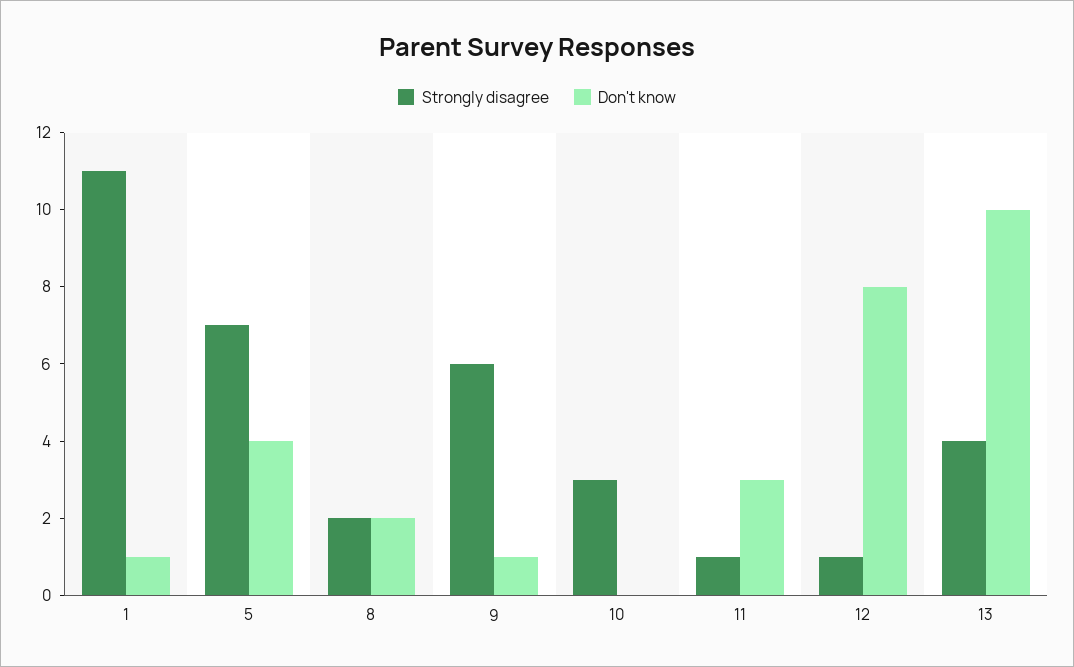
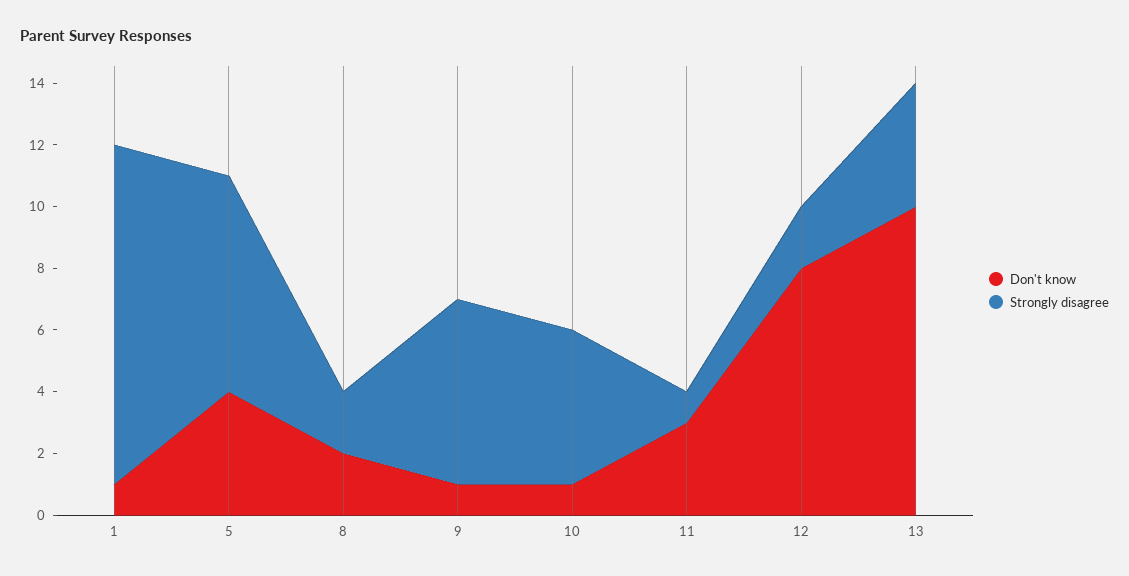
  {
    "Strongly disagree": {
      "1": 11,
      "5": 7,
      "8": 2,
      "9": 6,
-     "10": 3,
+     "10": 5,
      "11": 1,
-     "12": 1,
+     "12": 2,
      "13": 4
    },
    "Don't know": {
      "1": 1,
      "5": 4,
      "8": 2,
      "9": 1,
-     "10": 0,
+     "10": 1,
      "11": 3,
      "12": 8,
      "13": 10
    }
  }

